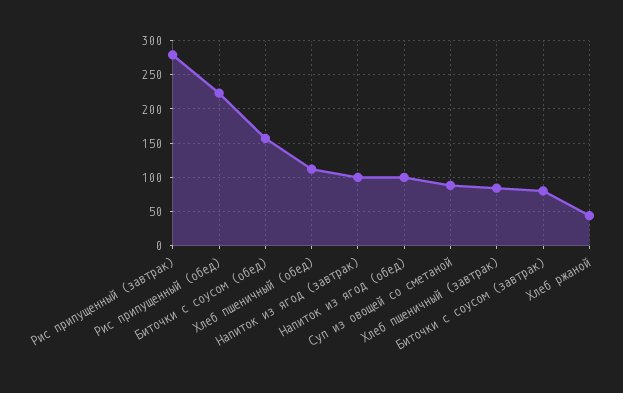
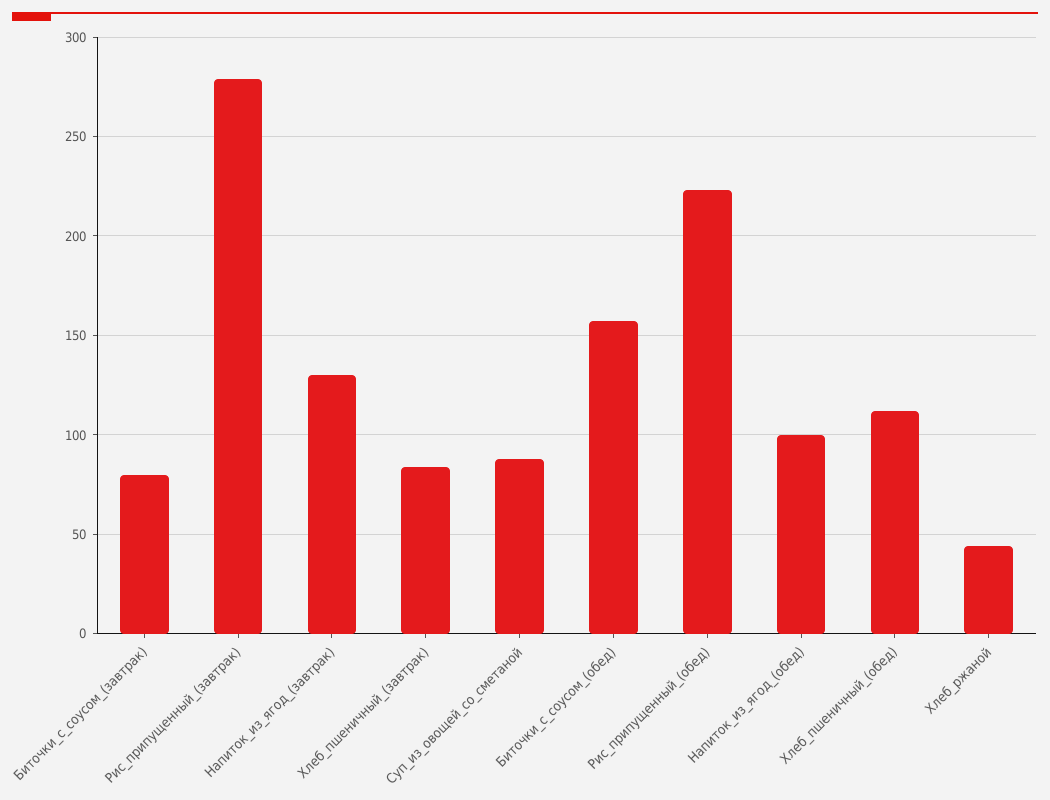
  {
    "Рис припущенный (завтрак)": 280,
    "Рис припущенный (обед)": 225,
    "Биточки с соусом (обед)": 155,
    "Хлеб пшеничный (обед)": 110,
-   "Напиток из ягод (завтрак)": 100,
+   "Напиток из ягод (завтрак)": 130,
    "Напиток из ягод (обед)": 100,
    "Суп из овощей со сметаной": 90,
    "Хлеб пшеничный (завтрак)": 85,
    "Биточки с соусом (завтрак)": 80,
    "Хлеб ржаной": 45
  }

